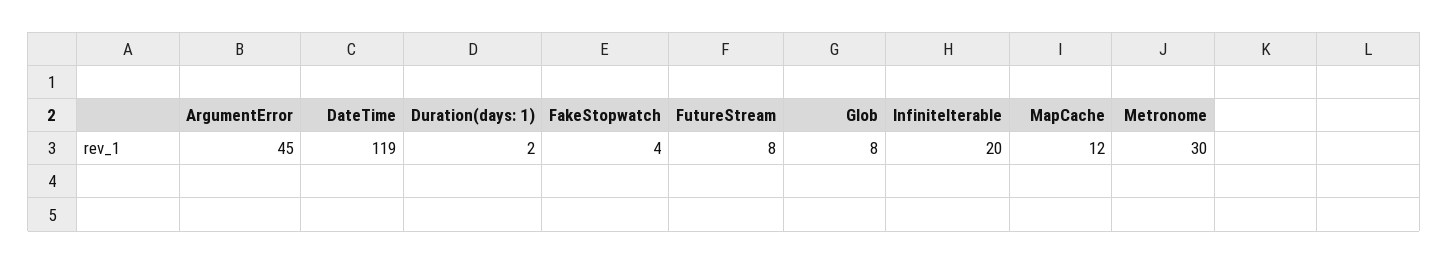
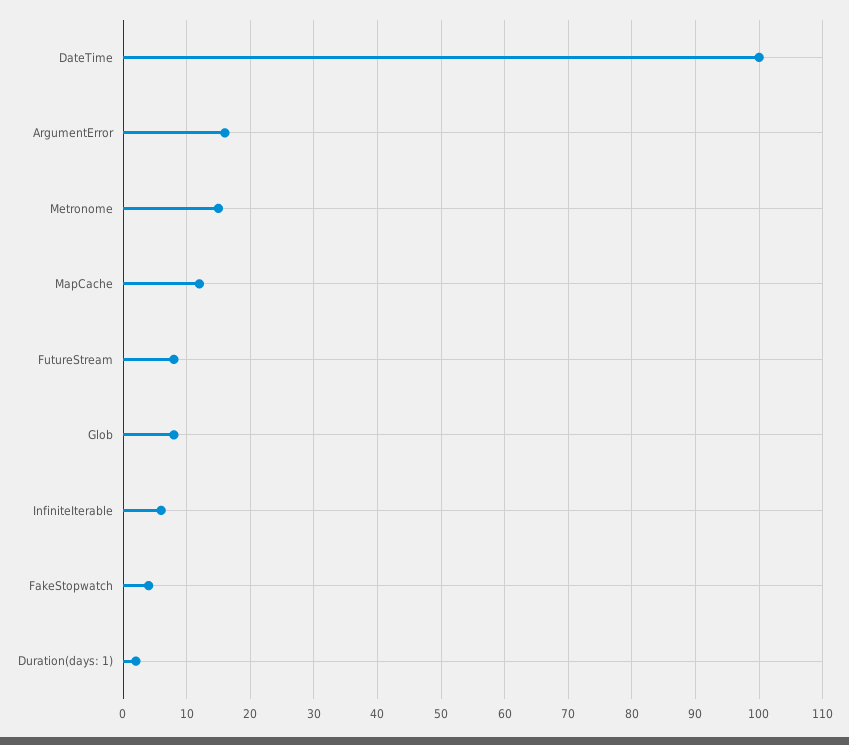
  {
-   "ArgumentError": 45,
+   "ArgumentError": 16,
-   "DateTime": 119,
+   "DateTime": 100,
    "Duration(days: 1)": 2,
    "FakeStopwatch": 4,
    "FutureStream": 8,
    "Glob": 8,
-   "InfiniteIterable": 20,
+   "InfiniteIterable": 6,
    "MapCache": 12,
-   "Metronome": 30
+   "Metronome": 15
  }

